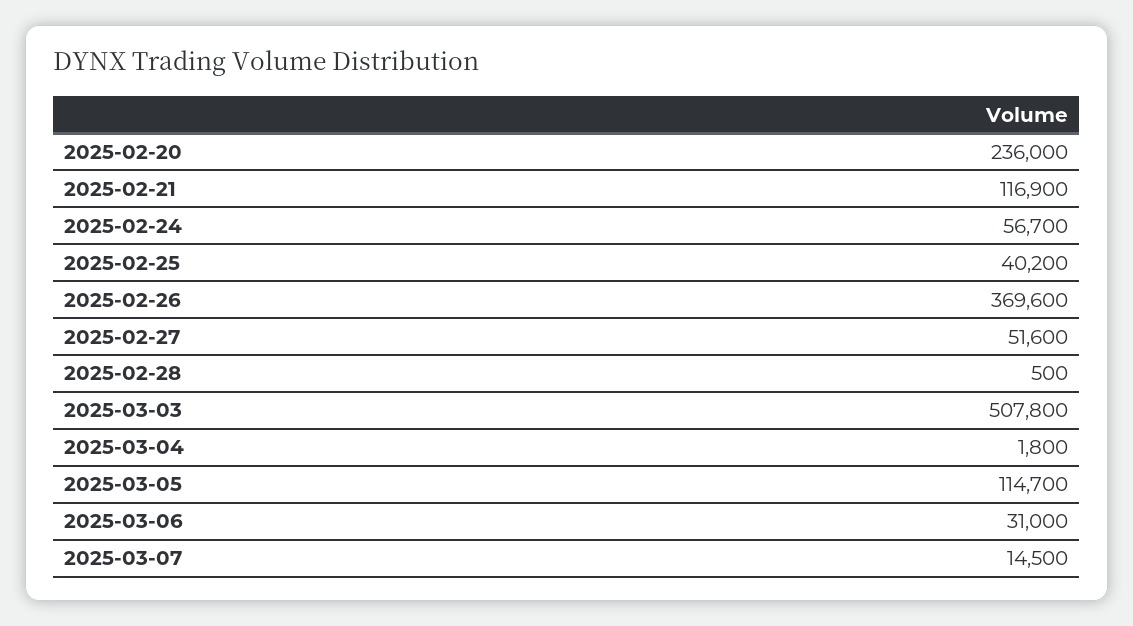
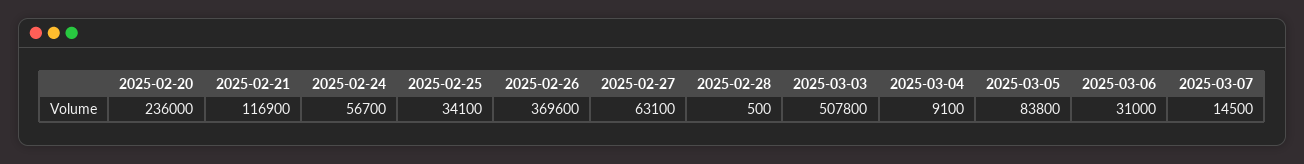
  {
    "2025-02-20": 236000,
    "2025-02-21": 116900,
    "2025-02-24": 56700,
-   "2025-02-25": 40200,
+   "2025-02-25": 34100,
    "2025-02-26": 369600,
-   "2025-02-27": 51600,
+   "2025-02-27": 63100,
    "2025-02-28": 500,
    "2025-03-03": 507800,
-   "2025-03-04": 1800,
+   "2025-03-04": 9100,
-   "2025-03-05": 114700,
+   "2025-03-05": 83800,
    "2025-03-06": 31000,
    "2025-03-07": 14500
  }

